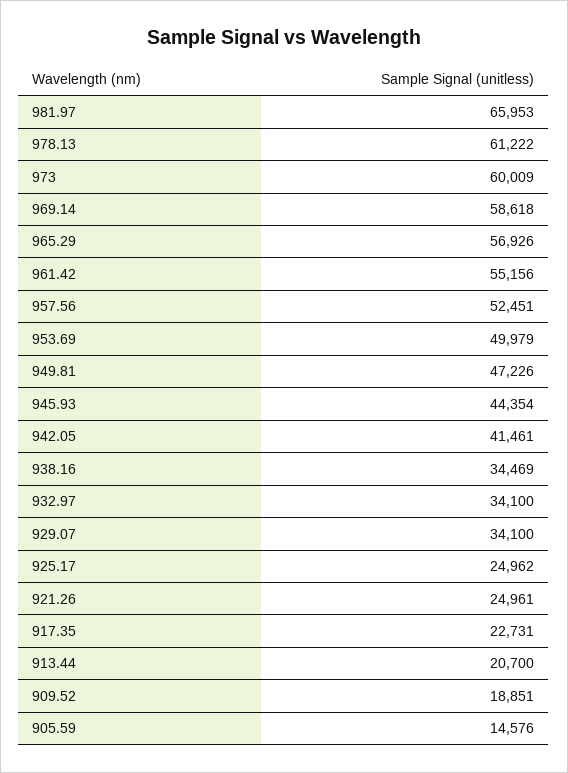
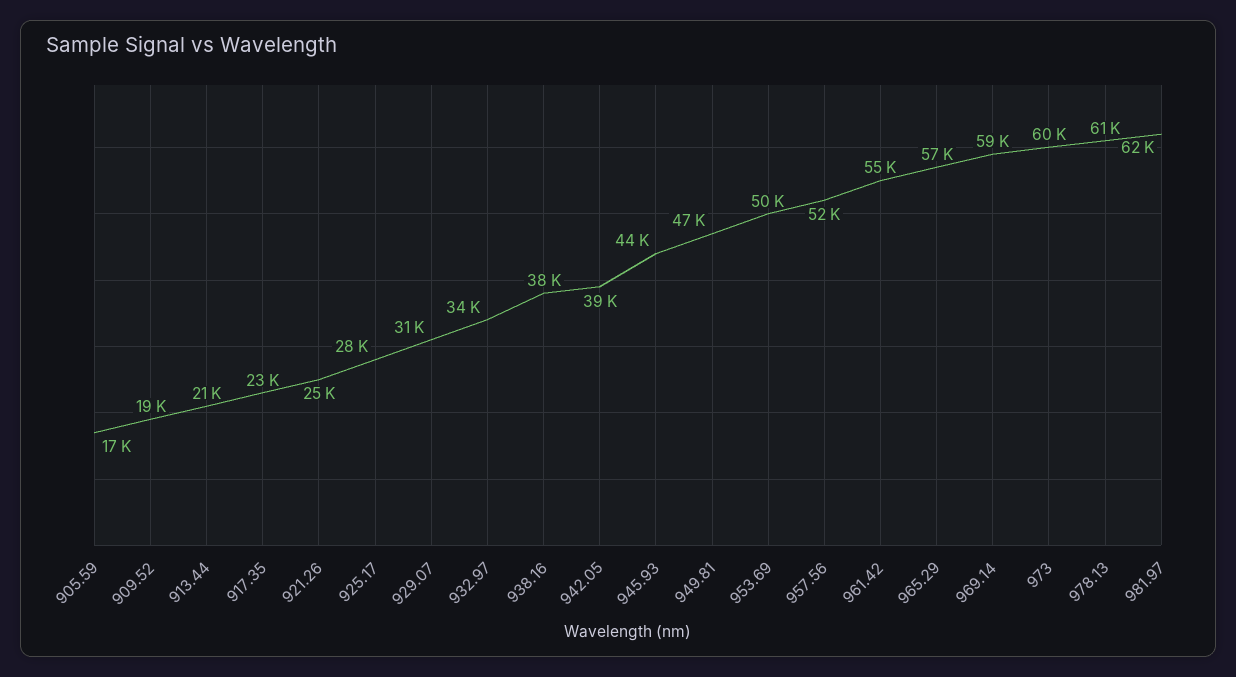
  {
-   "981.97": 65953,
+   "981.97": 62000,
    "978.13": 61222,
    "973": 60009,
    "969.14": 58618,
    "965.29": 56926,
    "961.42": 55156,
    "957.56": 52451,
    "953.69": 49979,
    "949.81": 47226,
    "945.93": 44354,
-   "942.05": 41461,
+   "942.05": 39000,
-   "938.16": 34469,
+   "938.16": 38000,
    "932.97": 34100,
-   "929.07": 34100,
+   "929.07": 31000,
-   "925.17": 24962,
+   "925.17": 28000,
    "921.26": 24961,
    "917.35": 22731,
    "913.44": 20700,
    "909.52": 18851,
-   "905.59": 14576
+   "905.59": 17000
  }

